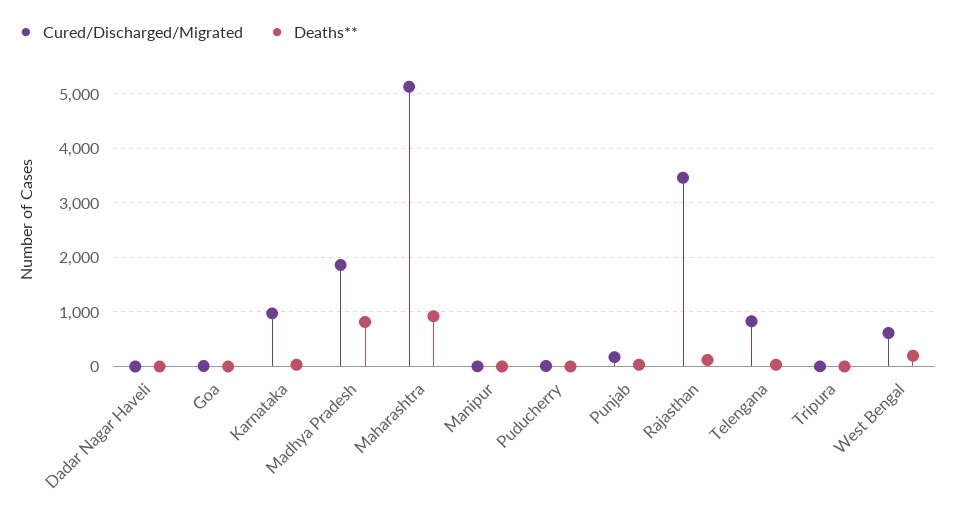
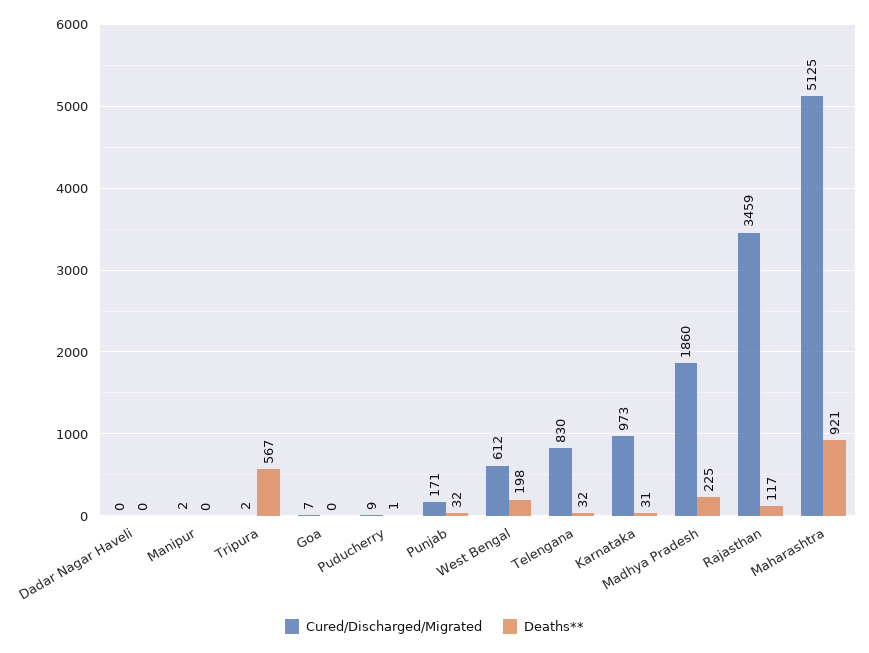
  {
    "Cured/Discharged/Migrated": {
      "Dadar Nagar Haveli": 0,
      "Goa": 7,
      "Karnataka": 973,
      "Madhya Pradesh": 1860,
      "Maharashtra": 5125,
      "Manipur": 2,
      "Puducherry": 9,
      "Punjab": 171,
      "Rajasthan": 3459,
      "Telengana": 830,
      "Tripura": 2,
      "West Bengal": 612
    },
    "Deaths**": {
      "Dadar Nagar Haveli": 0,
      "Goa": 0,
      "Karnataka": 31,
-     "Madhya Pradesh": 800,
+     "Madhya Pradesh": 225,
      "Maharashtra": 921,
      "Manipur": 0,
      "Puducherry": 1,
      "Punjab": 32,
      "Rajasthan": 117,
      "Telengana": 32,
-     "Tripura": 0,
+     "Tripura": 567,
      "West Bengal": 198
    }
  }

